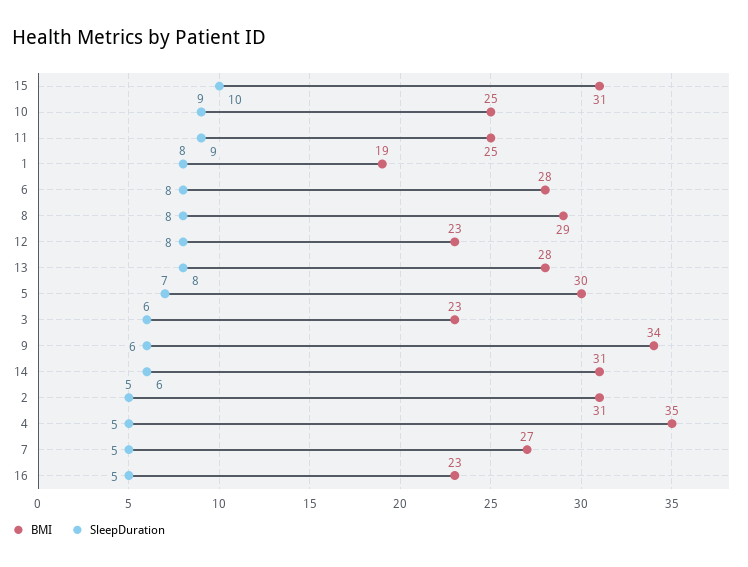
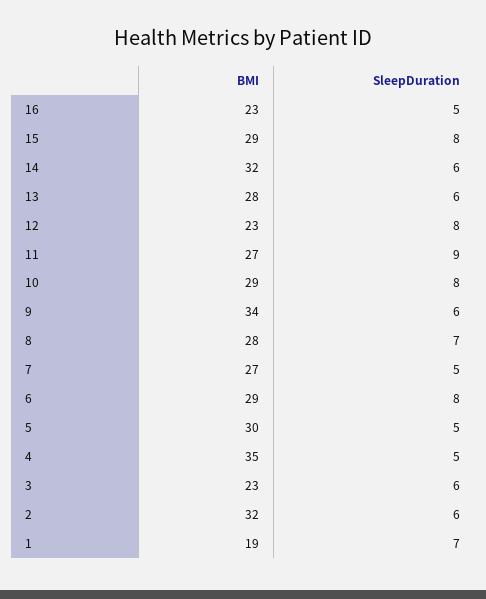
  {
    "BMI": {
-     "15": 31,
+     "15": 29,
-     "10": 25,
+     "10": 29,
-     "11": 25,
+     "11": 27,
      "1": 19,
-     "6": 28,
+     "6": 29,
-     "8": 29,
+     "8": 28,
      "12": 23,
      "13": 28,
      "5": 30,
      "3": 23,
      "9": 34,
-     "14": 31,
+     "14": 32,
-     "2": 31,
+     "2": 32,
      "4": 35,
      "7": 27,
      "16": 23
    },
    "SleepDuration": {
-     "15": 10,
+     "15": 8,
-     "10": 9,
+     "10": 8,
      "11": 9,
-     "1": 8,
+     "1": 7,
      "6": 8,
-     "8": 8,
+     "8": 7,
      "12": 8,
-     "13": 8,
+     "13": 6,
-     "5": 7,
+     "5": 5,
      "3": 6,
      "9": 6,
      "14": 6,
-     "2": 5,
+     "2": 6,
      "4": 5,
      "7": 5,
      "16": 5
    }
  }

